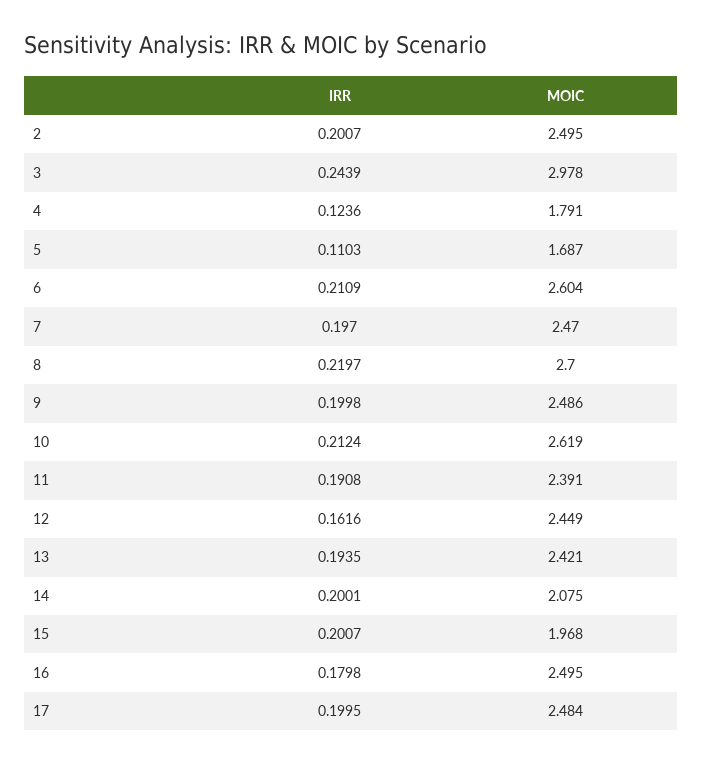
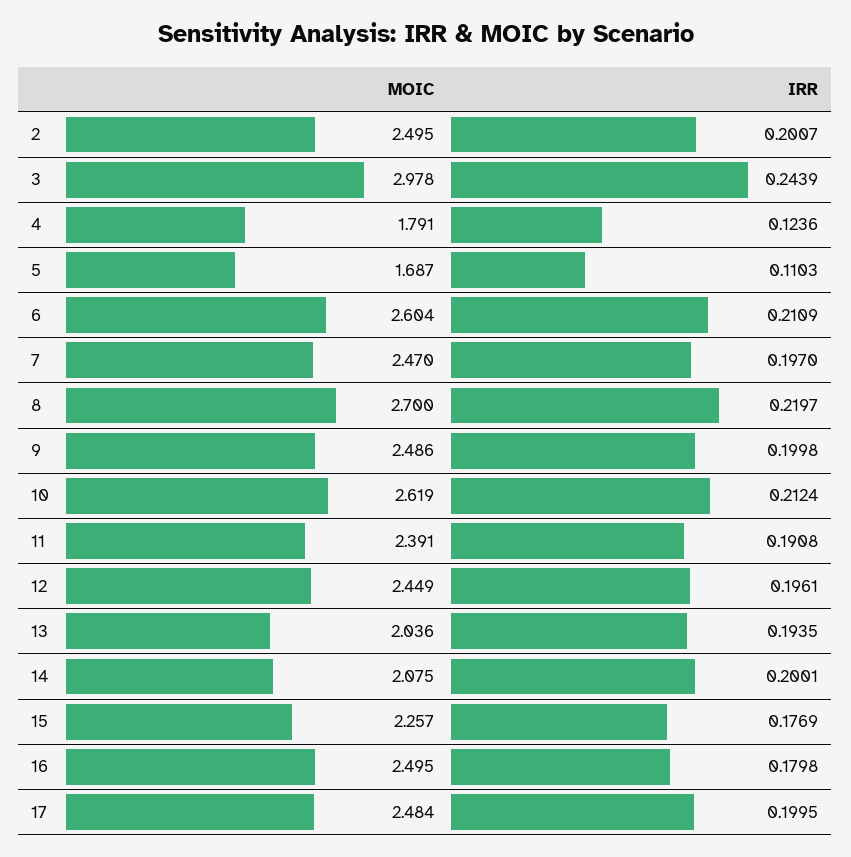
  {
    "IRR": {
      "2": 0.2007,
      "3": 0.2439,
      "4": 0.1236,
      "5": 0.1103,
      "6": 0.2109,
      "7": 0.197,
      "8": 0.2197,
      "9": 0.1998,
      "10": 0.2124,
      "11": 0.1908,
-     "12": 0.1616,
+     "12": 0.1961,
      "13": 0.1935,
      "14": 0.2001,
-     "15": 0.2007,
+     "15": 0.1769,
      "16": 0.1798,
      "17": 0.1995
    },
    "MOIC": {
      "2": 2.495,
      "3": 2.978,
      "4": 1.791,
      "5": 1.687,
      "6": 2.604,
      "7": 2.47,
      "8": 2.7,
      "9": 2.486,
      "10": 2.619,
      "11": 2.391,
      "12": 2.449,
-     "13": 2.421,
+     "13": 2.036,
      "14": 2.075,
-     "15": 1.968,
+     "15": 2.257,
      "16": 2.495,
      "17": 2.484
    }
  }

